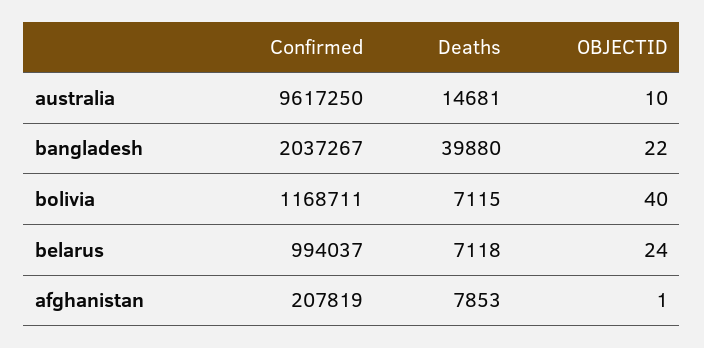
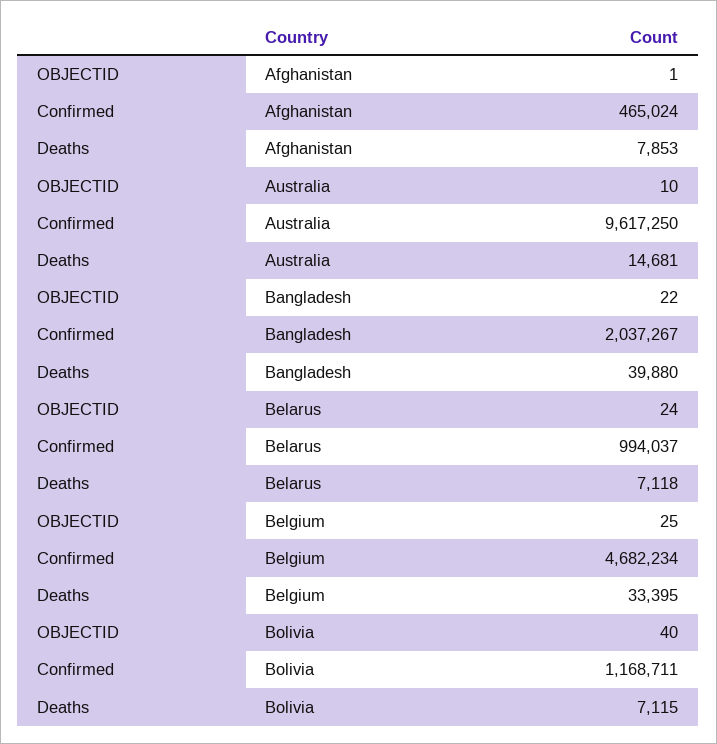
  {
    "Confirmed": {
      "australia": 9617250,
      "bangladesh": 2037267,
      "bolivia": 1168711,
      "belarus": 994037,
-     "afghanistan": 207819
+     "afghanistan": 465024,
+     "Belgium": 4682234
    },
    "Deaths": {
      "australia": 14681,
      "bangladesh": 39880,
      "bolivia": 7115,
      "belarus": 7118,
-     "afghanistan": 7853
+     "afghanistan": 7853,
+     "Belgium": 33395
    },
    "OBJECTID": {
      "australia": 10,
      "bangladesh": 22,
      "bolivia": 40,
      "belarus": 24,
-     "afghanistan": 1
+     "afghanistan": 1,
+     "Belgium": 25
    }
  }

